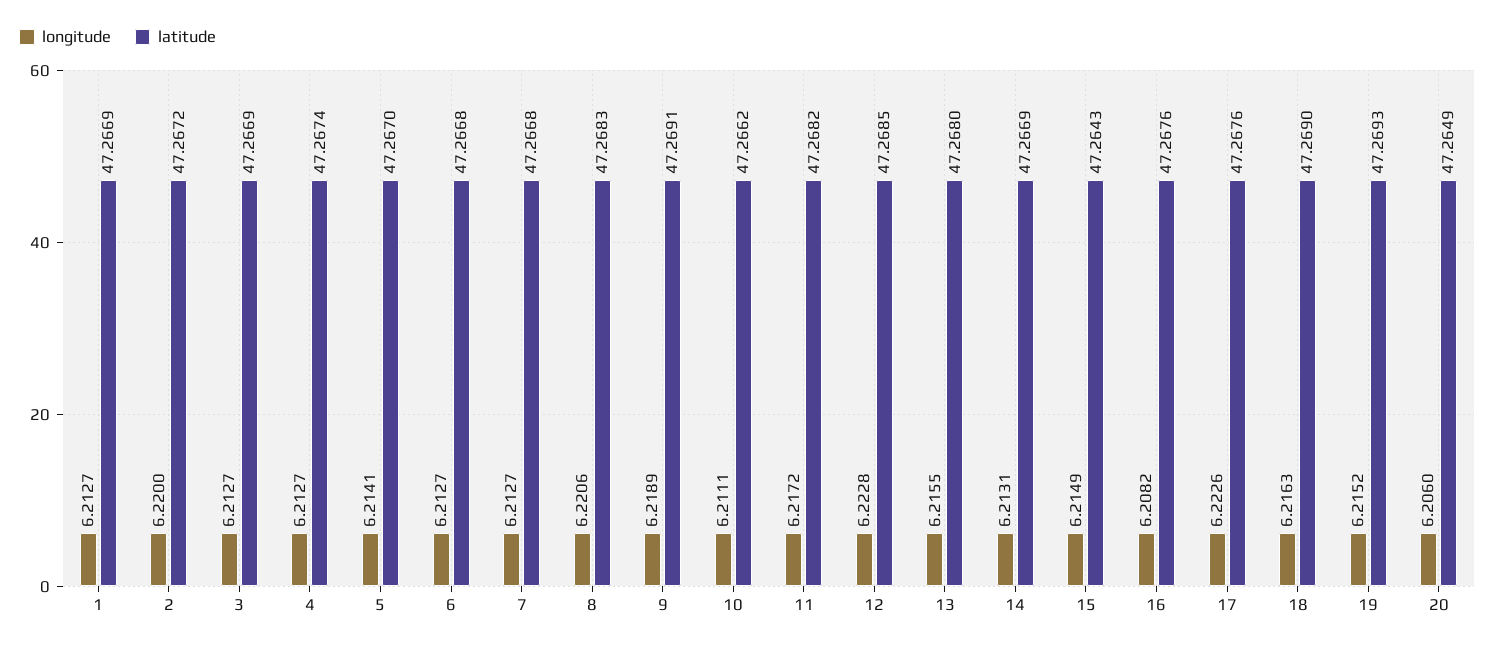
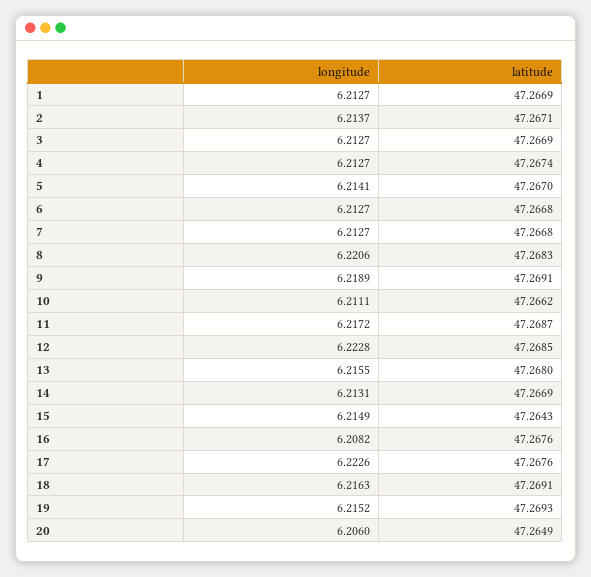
  {
    "longitude": {
      "1": 6.2127,
-     "2": 6.22,
+     "2": 6.2137,
      "3": 6.2127,
      "4": 6.2127,
      "5": 6.2141,
      "6": 6.2127,
      "7": 6.2127,
      "8": 6.2206,
      "9": 6.2189,
      "10": 6.2111,
      "11": 6.2172,
      "12": 6.2228,
      "13": 6.2155,
      "14": 6.2131,
      "15": 6.2149,
      "16": 6.2082,
      "17": 6.2226,
      "18": 6.2163,
      "19": 6.2152,
      "20": 6.206
    },
    "latitude": {
      "1": 47.2669,
-     "2": 47.2672,
+     "2": 47.2671,
      "3": 47.2669,
      "4": 47.2674,
      "5": 47.267,
      "6": 47.2668,
      "7": 47.2668,
      "8": 47.2683,
      "9": 47.2691,
      "10": 47.2662,
-     "11": 47.2682,
+     "11": 47.2687,
      "12": 47.2685,
      "13": 47.268,
      "14": 47.2669,
      "15": 47.2643,
      "16": 47.2676,
      "17": 47.2676,
-     "18": 47.269,
+     "18": 47.2691,
      "19": 47.2693,
      "20": 47.2649
    }
  }

